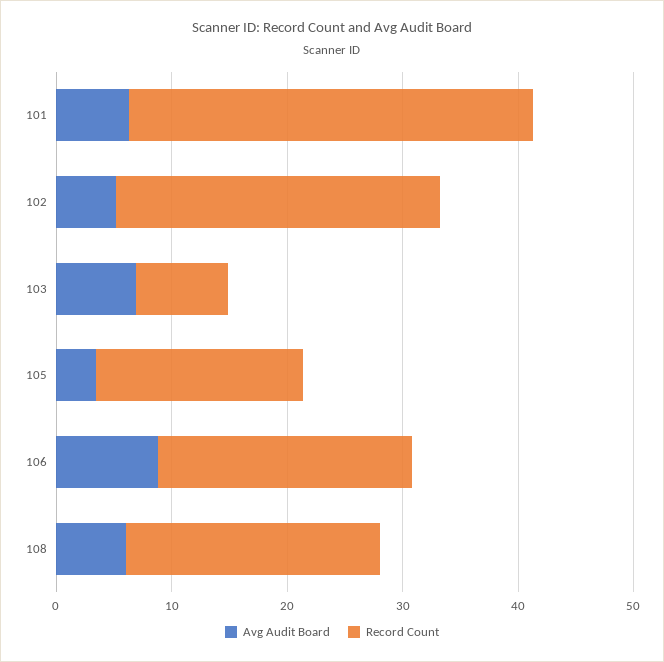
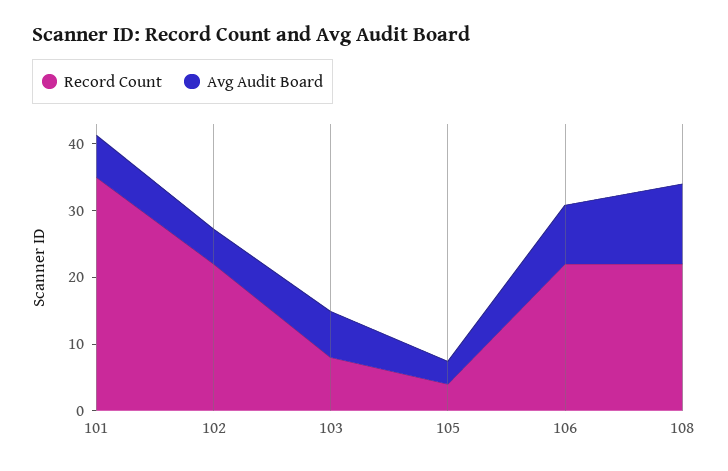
  {
    "Avg Audit Board": {
      "101": 6,
      "102": 6,
      "103": 6,
      "105": 4,
      "106": 8,
-     "108": 6
+     "108": 12
    },
    "Record Count": {
      "101": 36,
-     "102": 28,
+     "102": 22,
      "103": 8,
-     "105": 18,
+     "105": 4,
      "106": 22,
      "108": 22
    }
  }

